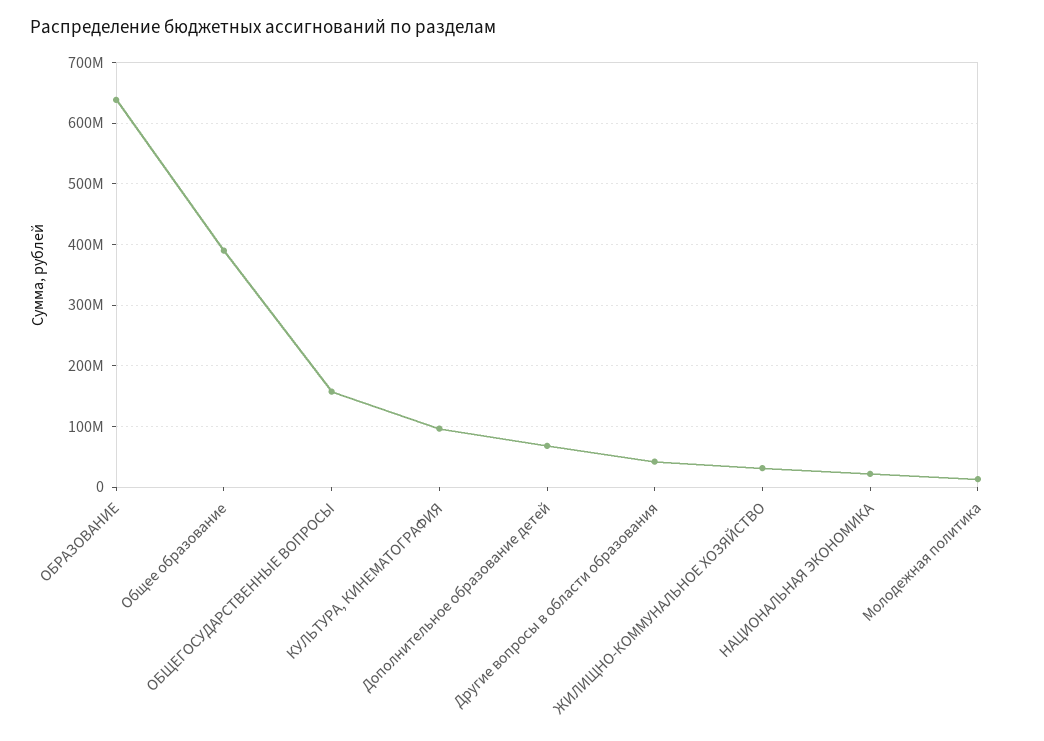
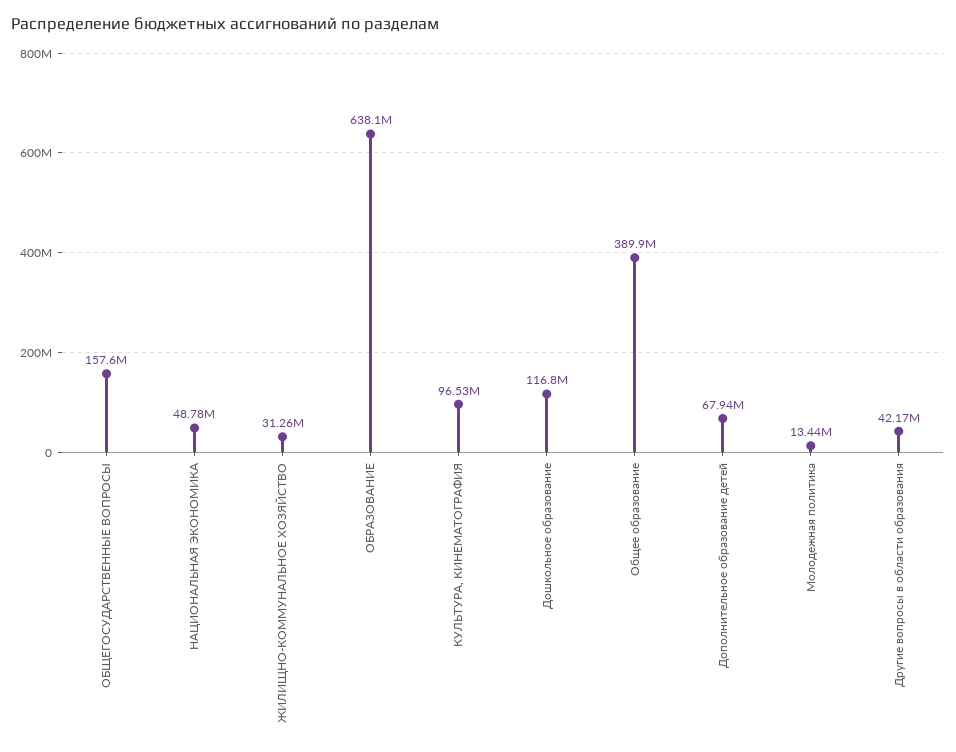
  {
    "ОБРАЗОВАНИЕ": 638100000,
    "Общее образование": 389900000,
    "ОБЩЕГОСУДАРСТВЕННЫЕ ВОПРОСЫ": 157600000,
    "КУЛЬТУРА, КИНЕМАТОГРАФИЯ": 96530000,
    "Дополнительное образование детей": 67940000,
    "Другие вопросы в области образования": 42170000,
    "ЖИЛИЩНО-КОММУНАЛЬНОЕ ХОЗЯЙСТВО": 31260000,
-   "НАЦИОНАЛЬНАЯ ЭКОНОМИКА": 20000000,
+   "НАЦИОНАЛЬНАЯ ЭКОНОМИКА": 48780000,
-   "Молодежная политика": 13440000
+   "Молодежная политика": 13440000,
+   "Дошкольное образование": 116800000
  }

